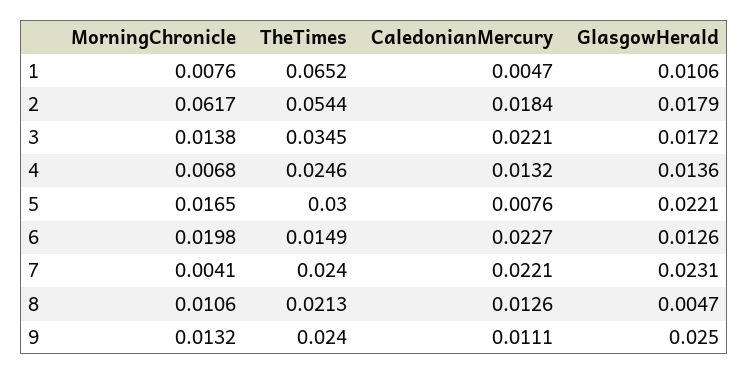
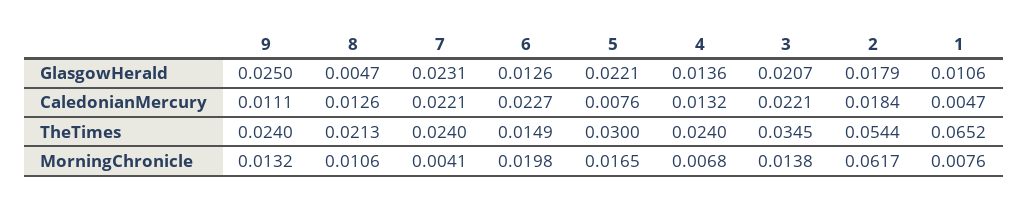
  {
    "MorningChronicle": {
      "1": 0.0076,
      "2": 0.0617,
      "3": 0.0138,
      "4": 0.0068,
      "5": 0.0165,
      "6": 0.0198,
      "7": 0.0041,
      "8": 0.0106,
      "9": 0.0132
    },
    "TheTimes": {
      "1": 0.0652,
      "2": 0.0544,
      "3": 0.0345,
-     "4": 0.0246,
+     "4": 0.024,
      "5": 0.03,
      "6": 0.0149,
      "7": 0.024,
      "8": 0.0213,
      "9": 0.024
    },
    "CaledonianMercury": {
      "1": 0.0047,
      "2": 0.0184,
      "3": 0.0221,
      "4": 0.0132,
      "5": 0.0076,
      "6": 0.0227,
      "7": 0.0221,
      "8": 0.0126,
      "9": 0.0111
    },
    "GlasgowHerald": {
      "1": 0.0106,
      "2": 0.0179,
-     "3": 0.0172,
+     "3": 0.0207,
      "4": 0.0136,
      "5": 0.0221,
      "6": 0.0126,
      "7": 0.0231,
      "8": 0.0047,
      "9": 0.025
    }
  }

